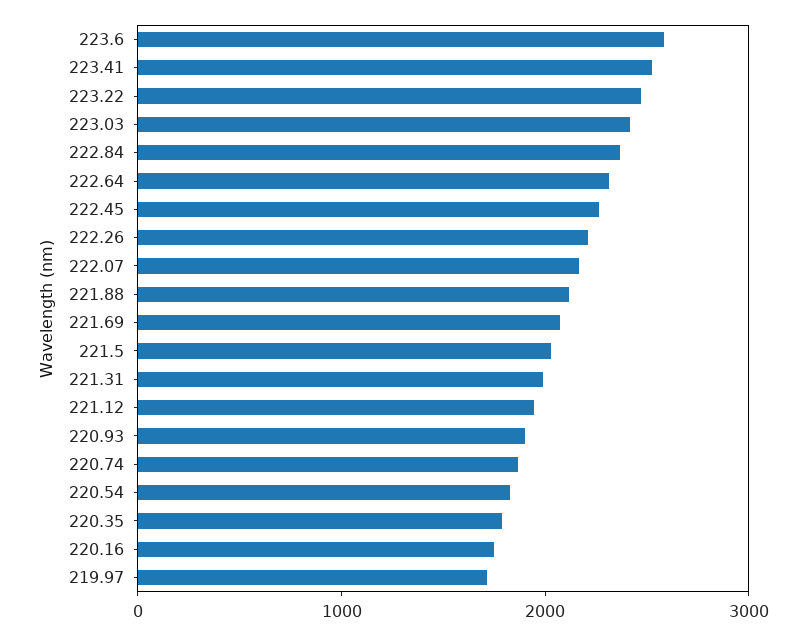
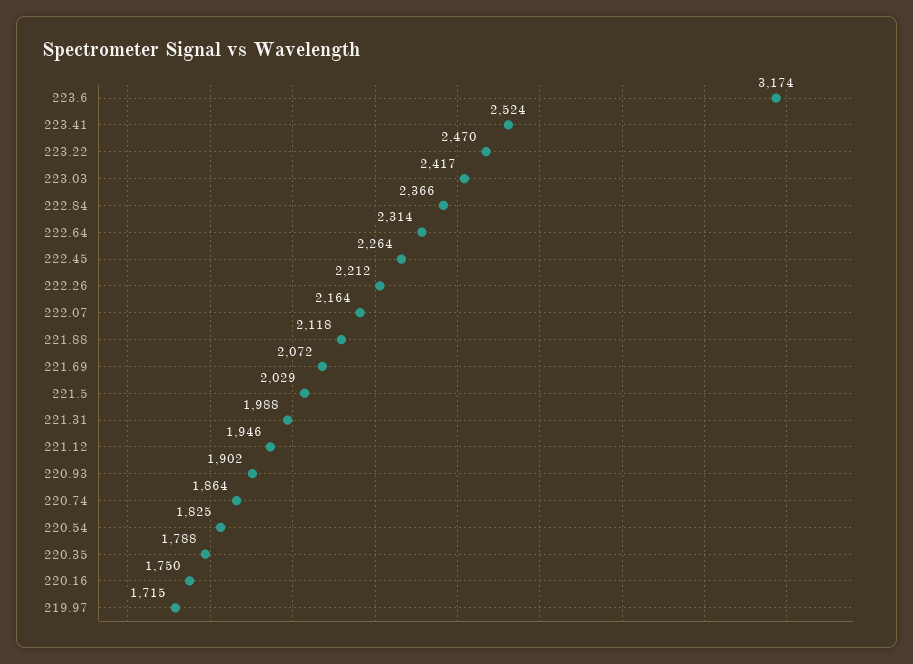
  {
-   "223.6": 2600,
+   "223.6": 3174,
    "223.41": 2524,
    "223.22": 2470,
    "223.03": 2417,
    "222.84": 2366,
    "222.64": 2314,
    "222.45": 2264,
    "222.26": 2212,
    "222.07": 2164,
    "221.88": 2118,
    "221.69": 2072,
    "221.5": 2029,
    "221.31": 1988,
    "221.12": 1946,
    "220.93": 1902,
    "220.74": 1864,
    "220.54": 1825,
    "220.35": 1788,
    "220.16": 1750,
    "219.97": 1715
  }

